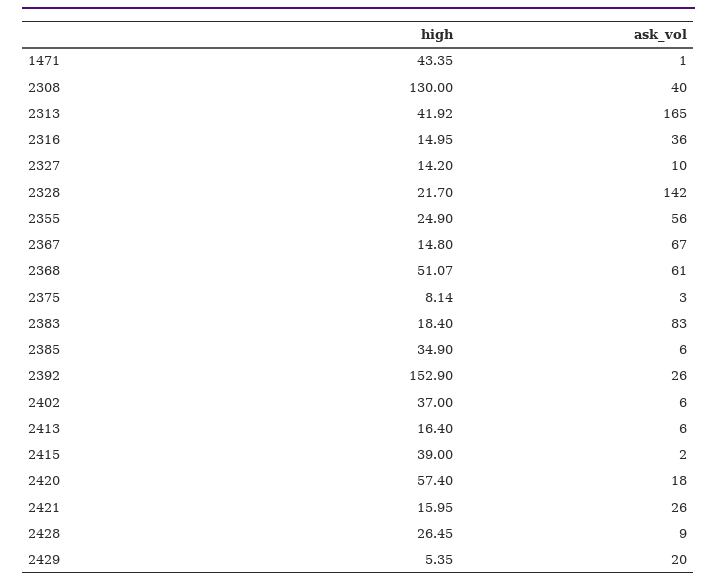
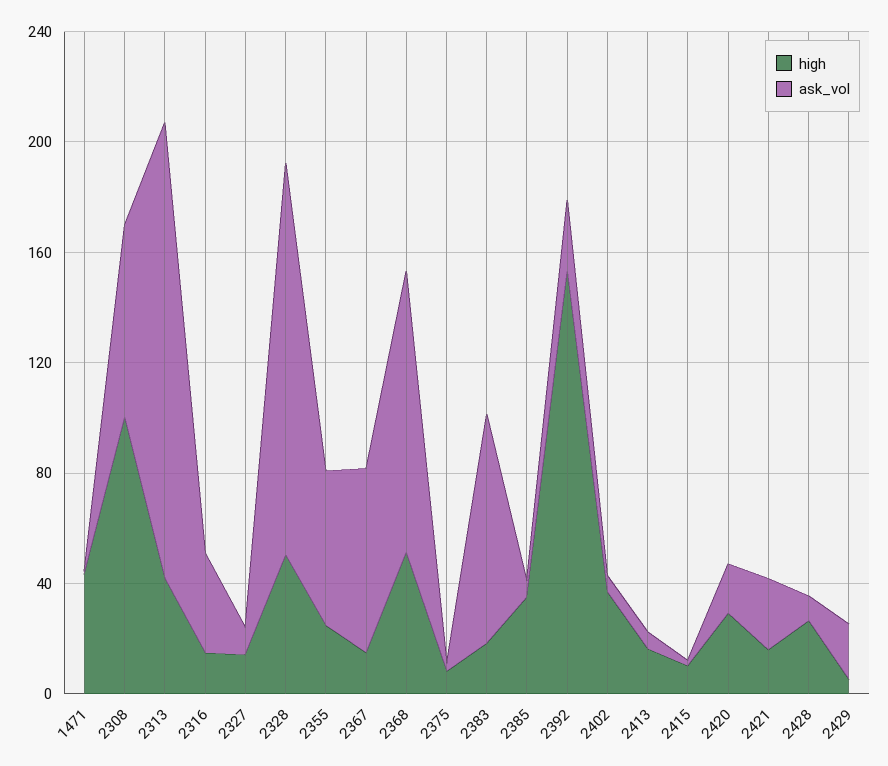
  {
    "high": {
      "1471": 43.35,
-     "2308": 130,
+     "2308": 100,
      "2313": 41.92,
      "2316": 14.95,
      "2327": 14.2,
-     "2328": 21.7,
+     "2328": 50,
      "2355": 24.9,
      "2367": 14.8,
      "2368": 51.07,
      "2375": 8.14,
      "2383": 18.4,
      "2385": 34.9,
      "2392": 152.9,
      "2402": 37,
      "2413": 16.4,
-     "2415": 39,
+     "2415": 10,
-     "2420": 57.4,
+     "2420": 30,
      "2421": 15.95,
      "2428": 26.45,
      "2429": 5.35
    },
    "ask_vol": {
      "1471": 1,
-     "2308": 40,
+     "2308": 70,
      "2313": 165,
      "2316": 36,
      "2327": 10,
      "2328": 142,
      "2355": 56,
      "2367": 67,
-     "2368": 61,
+     "2368": 100,
      "2375": 3,
      "2383": 83,
      "2385": 6,
      "2392": 26,
      "2402": 6,
      "2413": 6,
      "2415": 2,
      "2420": 18,
      "2421": 26,
      "2428": 9,
      "2429": 20
    }
  }

